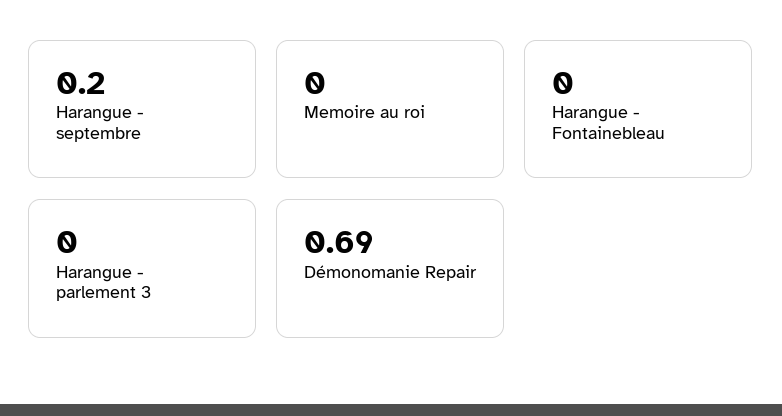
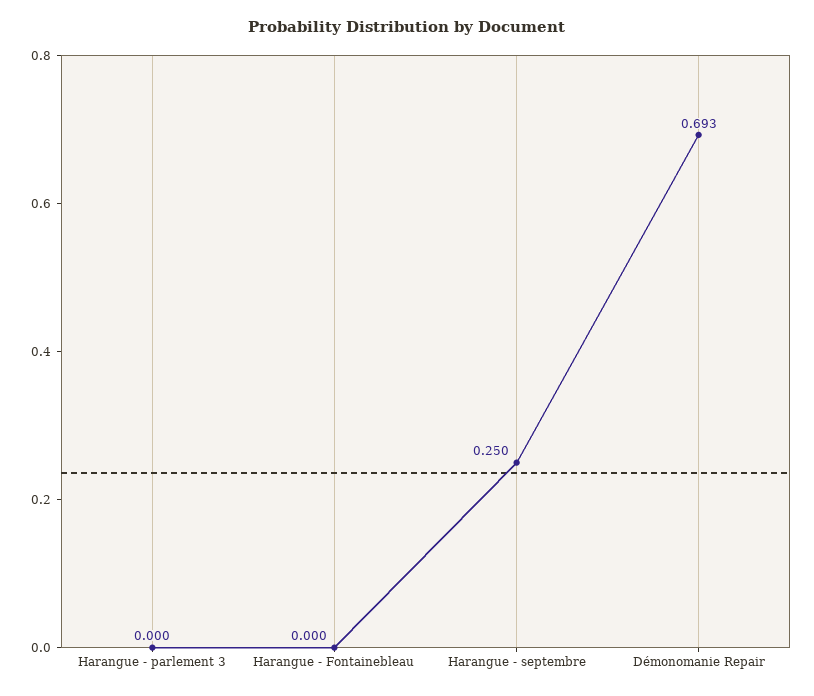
  {
-   "Harangue - septembre": 0.2,
+   "Harangue - septembre": 0.25,
-   "Memoire au roi": 0,
    "Harangue - Fontainebleau": 0,
    "Harangue - parlement 3": 0,
    "Démonomanie Repair": 0.693
  }

